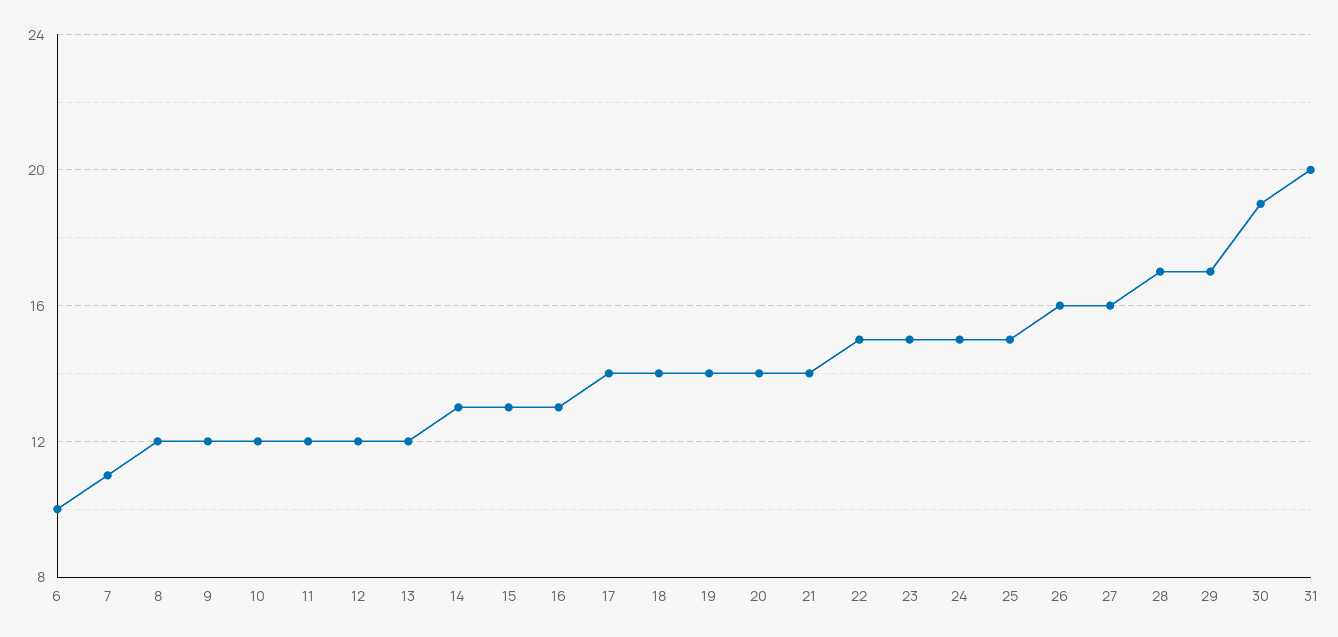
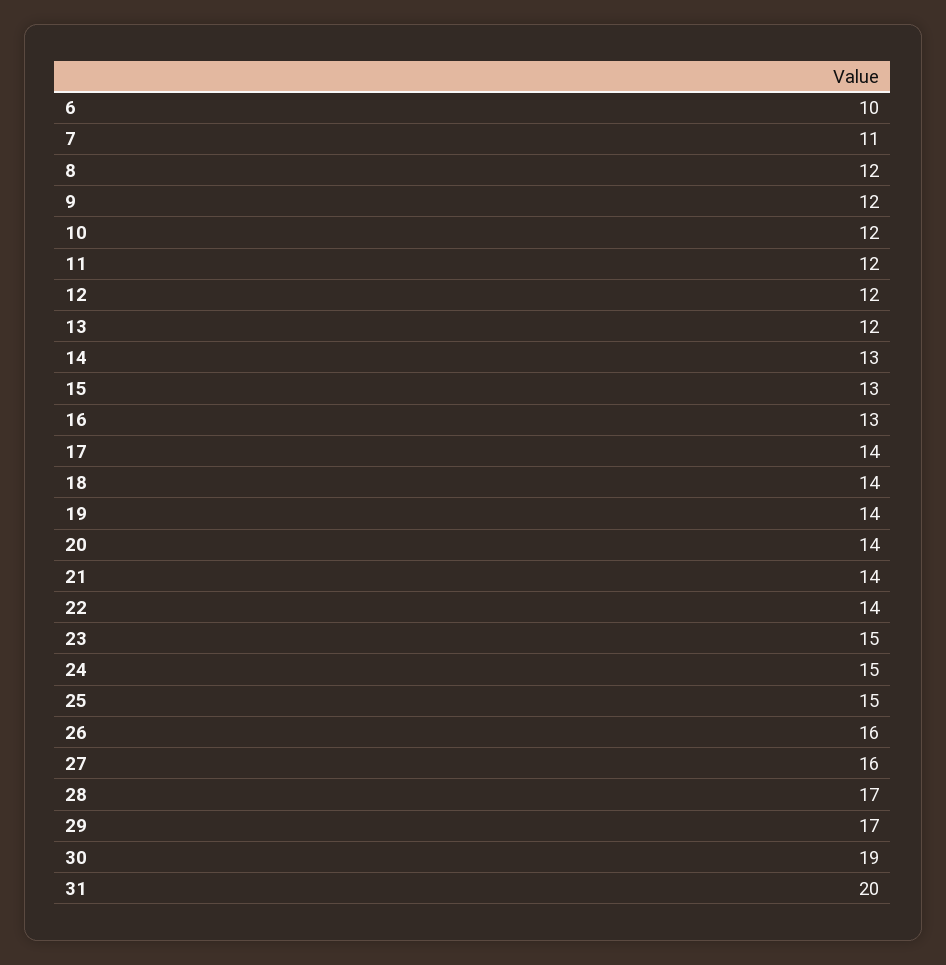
  {
    "6": 10,
    "7": 11,
    "8": 12,
    "9": 12,
    "10": 12,
    "11": 12,
    "12": 12,
    "13": 12,
    "14": 13,
    "15": 13,
    "16": 13,
    "17": 14,
    "18": 14,
    "19": 14,
    "20": 14,
    "21": 14,
-   "22": 15,
+   "22": 14,
    "23": 15,
    "24": 15,
    "25": 15,
    "26": 16,
    "27": 16,
    "28": 17,
    "29": 17,
    "30": 19,
    "31": 20
  }

